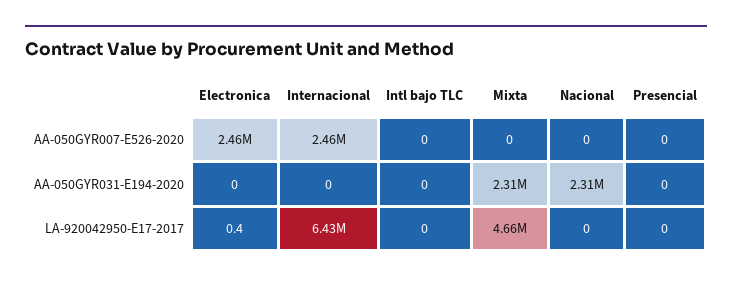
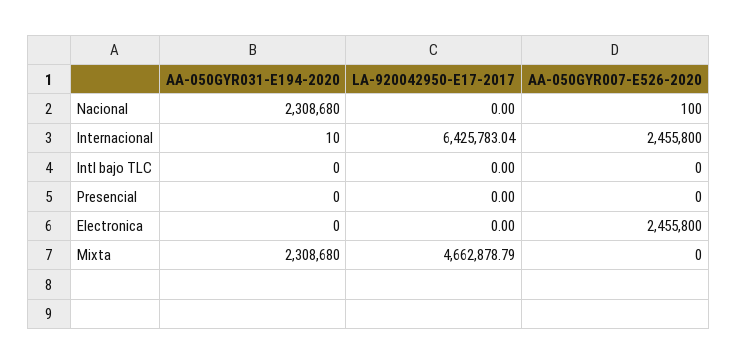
  {
    "Electronica": {
      "AA-050GYR007-E526-2020": 2455800,
      "AA-050GYR031-E194-2020": 0,
-     "LA-920042950-E17-2017": 0.4
+     "LA-920042950-E17-2017": 0
    },
    "Internacional": {
      "AA-050GYR007-E526-2020": 2455800,
-     "AA-050GYR031-E194-2020": 0,
+     "AA-050GYR031-E194-2020": 10,
      "LA-920042950-E17-2017": 6425783.04
    },
    "Intl bajo TLC": {
      "AA-050GYR007-E526-2020": 0,
      "AA-050GYR031-E194-2020": 0,
      "LA-920042950-E17-2017": 0
    },
    "Mixta": {
      "AA-050GYR007-E526-2020": 0,
      "AA-050GYR031-E194-2020": 2308680,
      "LA-920042950-E17-2017": 4662878.79
    },
    "Nacional": {
-     "AA-050GYR007-E526-2020": 0,
+     "AA-050GYR007-E526-2020": 100,
      "AA-050GYR031-E194-2020": 2308680,
      "LA-920042950-E17-2017": 0
    },
    "Presencial": {
      "AA-050GYR007-E526-2020": 0,
      "AA-050GYR031-E194-2020": 0,
      "LA-920042950-E17-2017": 0
    }
  }

